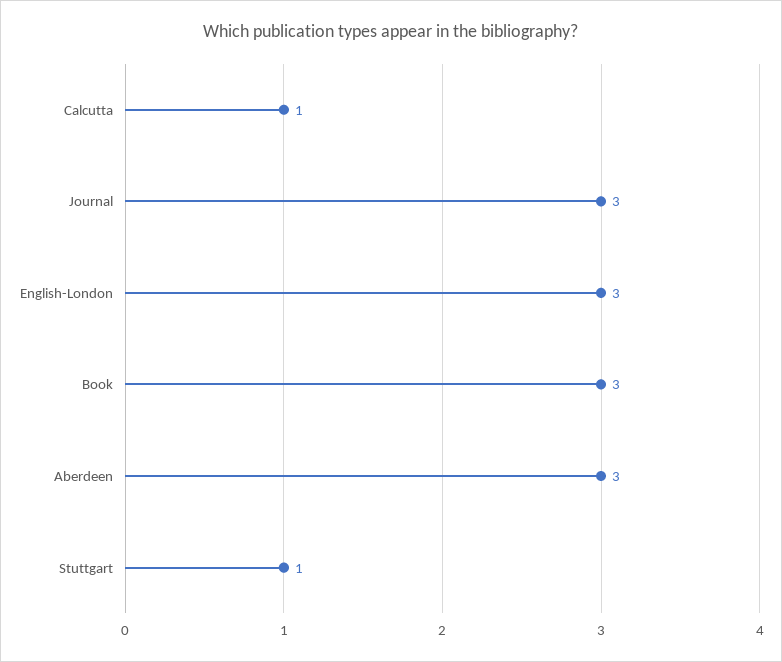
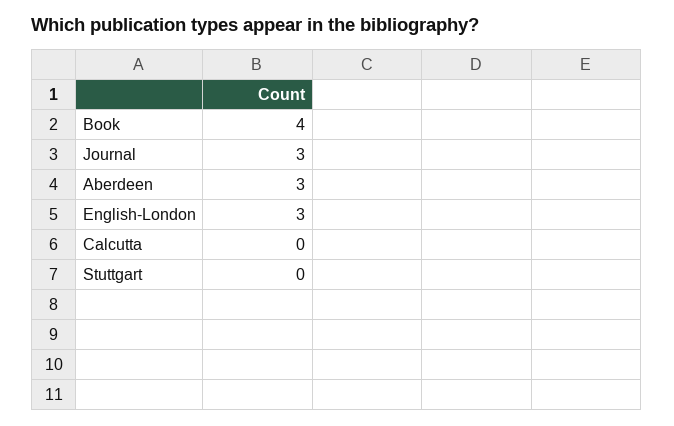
  {
-   "Calcutta": 1,
+   "Calcutta": 0,
    "Journal": 3,
    "English-London": 3,
-   "Book": 3,
+   "Book": 4,
    "Aberdeen": 3,
-   "Stuttgart": 1
+   "Stuttgart": 0
  }

